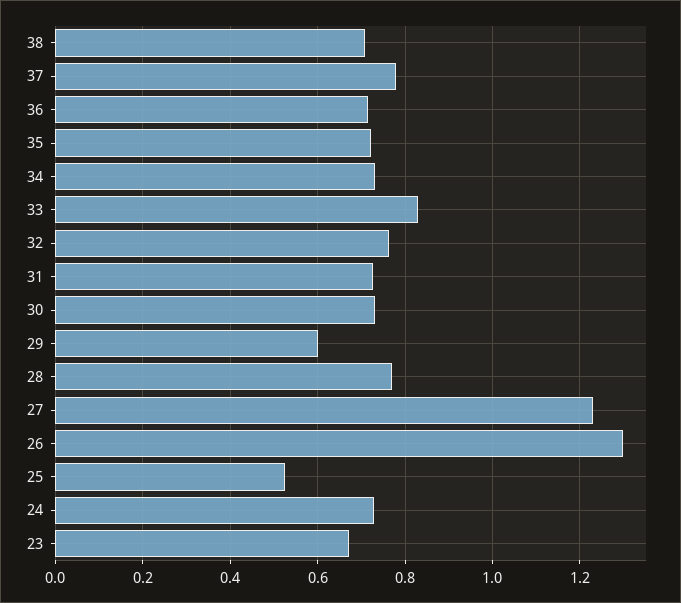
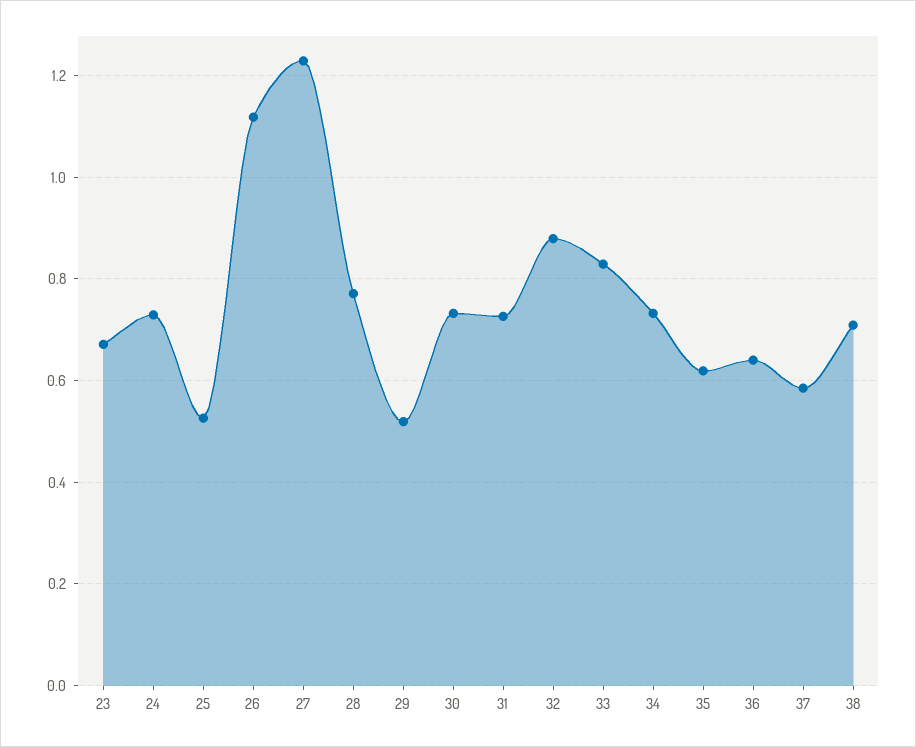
  {
    "38": 0.7,
-   "37": 0.78,
+   "37": 0.58,
-   "36": 0.72,
+   "36": 0.64,
-   "35": 0.72,
+   "35": 0.62,
    "34": 0.74,
    "33": 0.82,
-   "32": 0.76,
+   "32": 0.88,
    "31": 0.72,
    "30": 0.74,
-   "29": 0.6,
+   "29": 0.52,
    "28": 0.78,
    "27": 1.22,
-   "26": 1.3,
+   "26": 1.12,
    "25": 0.52,
    "24": 0.72,
    "23": 0.68
  }

